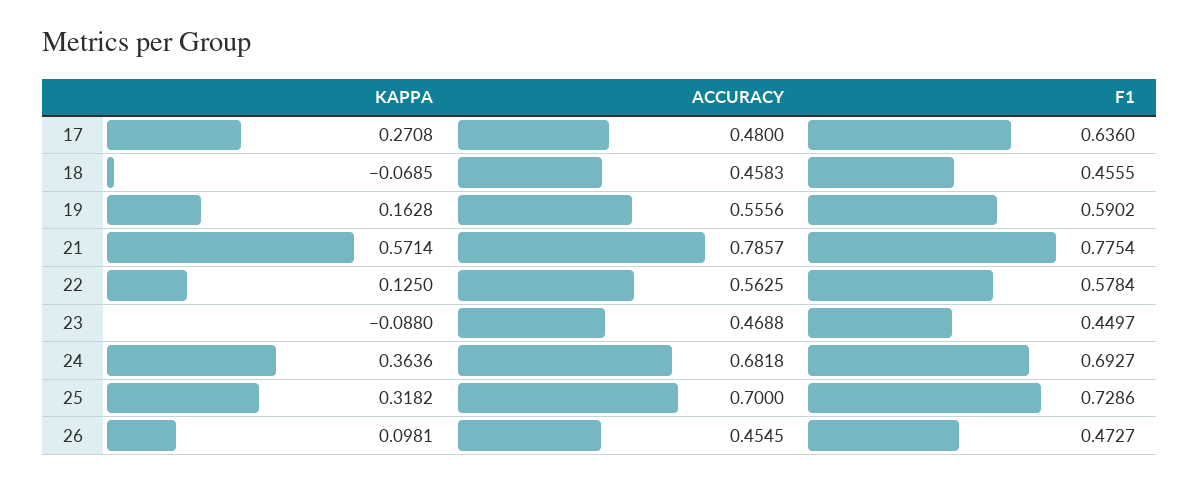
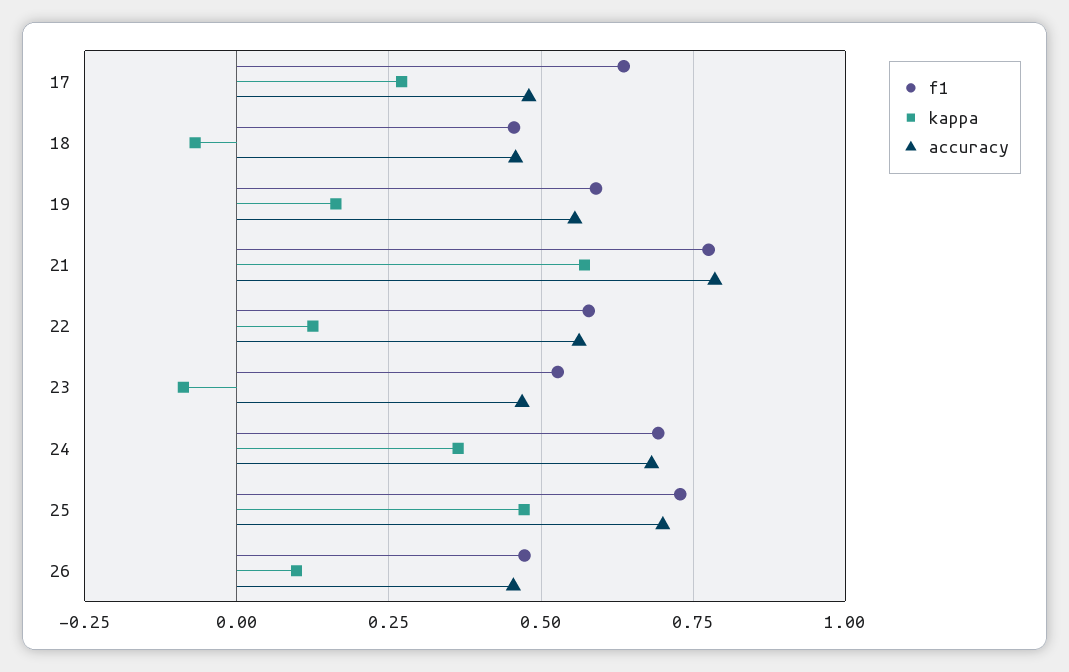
  {
    "KAPPA": {
      "17": 0.2708,
      "18": -0.0685,
      "19": 0.1628,
      "21": 0.5714,
      "22": 0.125,
      "23": -0.088,
      "24": 0.3636,
-     "25": 0.3182,
+     "25": 0.475,
      "26": 0.0981
    },
    "ACCURACY": {
      "17": 0.48,
      "18": 0.4583,
      "19": 0.5556,
      "21": 0.7857,
      "22": 0.5625,
      "23": 0.4688,
      "24": 0.6818,
      "25": 0.7,
      "26": 0.4545
    },
    "F1": {
      "17": 0.636,
      "18": 0.4555,
      "19": 0.5902,
      "21": 0.7754,
      "22": 0.5784,
-     "23": 0.4497,
+     "23": 0.525,
      "24": 0.6927,
      "25": 0.7286,
      "26": 0.4727
    }
  }

